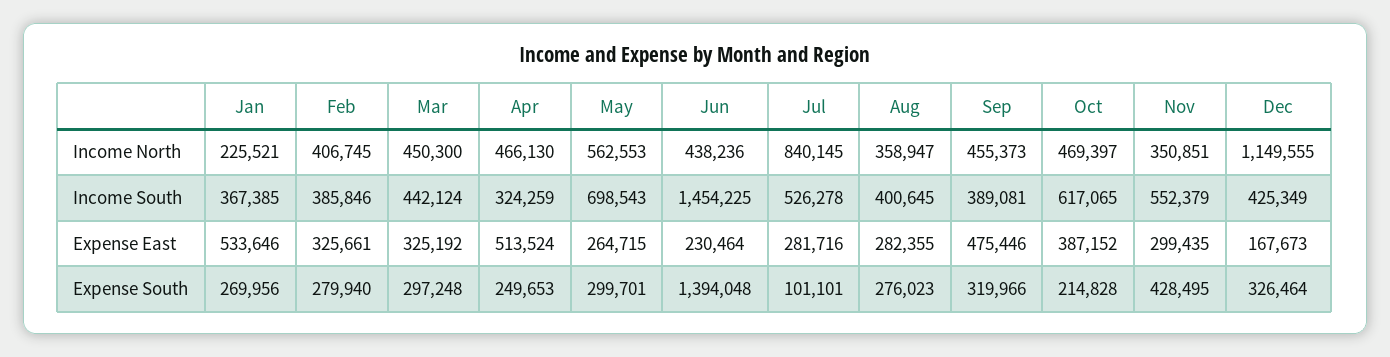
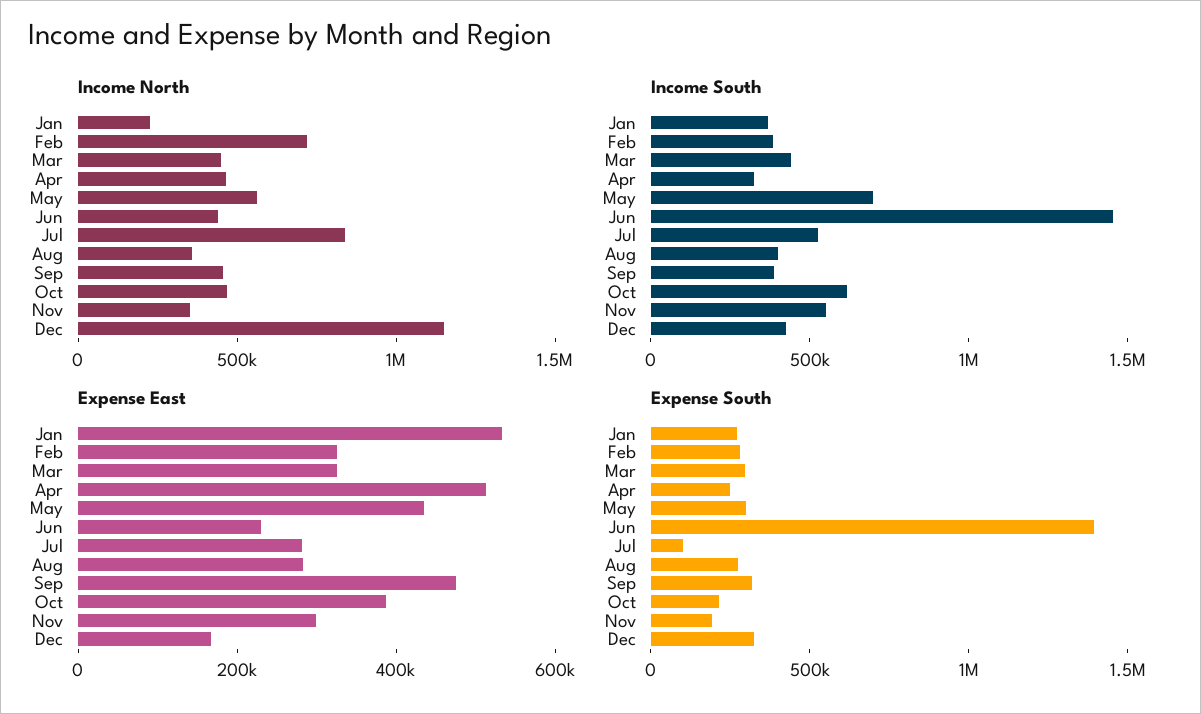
  {
    "Income North": {
      "Jan": 225521,
-     "Feb": 406745,
+     "Feb": 700000,
      "Mar": 450300,
      "Apr": 466130,
      "May": 562553,
      "Jun": 438236,
      "Jul": 840145,
      "Aug": 358947,
      "Sep": 455373,
      "Oct": 469397,
      "Nov": 350851,
      "Dec": 1149555
    },
    "Income South": {
      "Jan": 367385,
      "Feb": 385846,
      "Mar": 442124,
      "Apr": 324259,
      "May": 698543,
      "Jun": 1454225,
      "Jul": 526278,
      "Aug": 400645,
      "Sep": 389081,
      "Oct": 617065,
      "Nov": 552379,
      "Dec": 425349
    },
    "Expense East": {
      "Jan": 533646,
      "Feb": 325661,
      "Mar": 325192,
      "Apr": 513524,
-     "May": 264715,
+     "May": 450000,
      "Jun": 230464,
      "Jul": 281716,
      "Aug": 282355,
      "Sep": 475446,
      "Oct": 387152,
      "Nov": 299435,
      "Dec": 167673
    },
    "Expense South": {
      "Jan": 269956,
      "Feb": 279940,
      "Mar": 297248,
      "Apr": 249653,
      "May": 299701,
      "Jun": 1394048,
      "Jul": 101101,
      "Aug": 276023,
      "Sep": 319966,
      "Oct": 214828,
-     "Nov": 428495,
+     "Nov": 200000,
      "Dec": 326464
    }
  }

